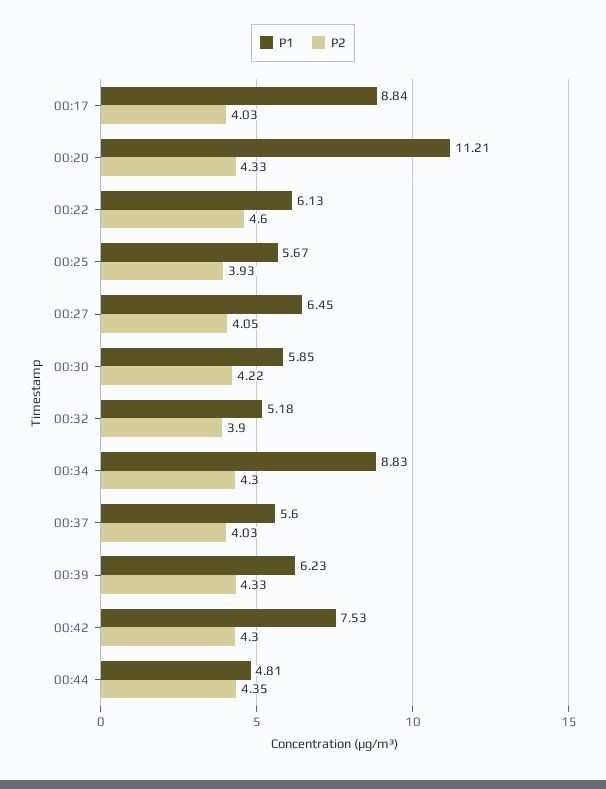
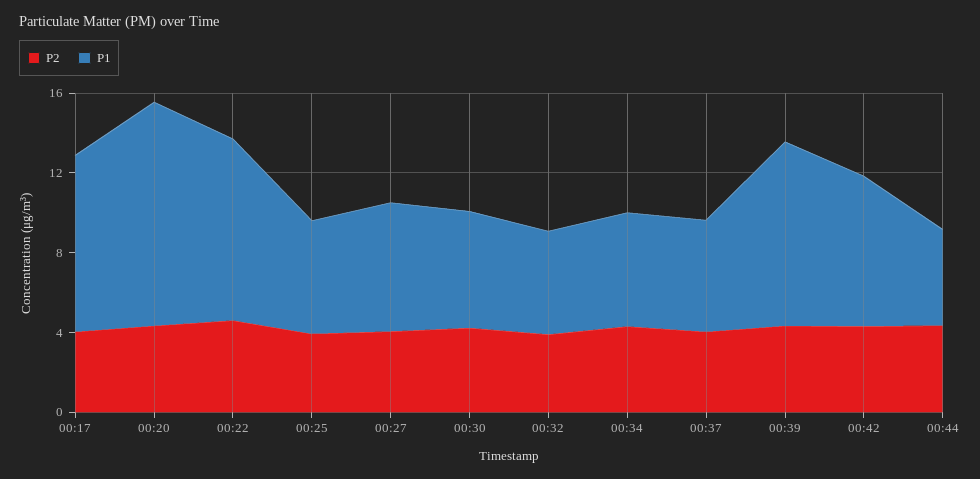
  {
    "P1": {
      "00:17": 8.84,
      "00:20": 11.21,
-     "00:22": 6.13,
+     "00:22": 9,
      "00:25": 5.67,
      "00:27": 6.45,
      "00:30": 5.85,
      "00:32": 5.18,
-     "00:34": 8.83,
+     "00:34": 6,
      "00:37": 5.6,
-     "00:39": 6.23,
+     "00:39": 9,
      "00:42": 7.53,
      "00:44": 4.81
    },
    "P2": {
      "00:17": 4.03,
      "00:20": 4.33,
      "00:22": 4.6,
      "00:25": 3.93,
      "00:27": 4.05,
      "00:30": 4.22,
      "00:32": 3.9,
      "00:34": 4.3,
      "00:37": 4.03,
      "00:39": 4.33,
      "00:42": 4.3,
      "00:44": 4.35
    }
  }

